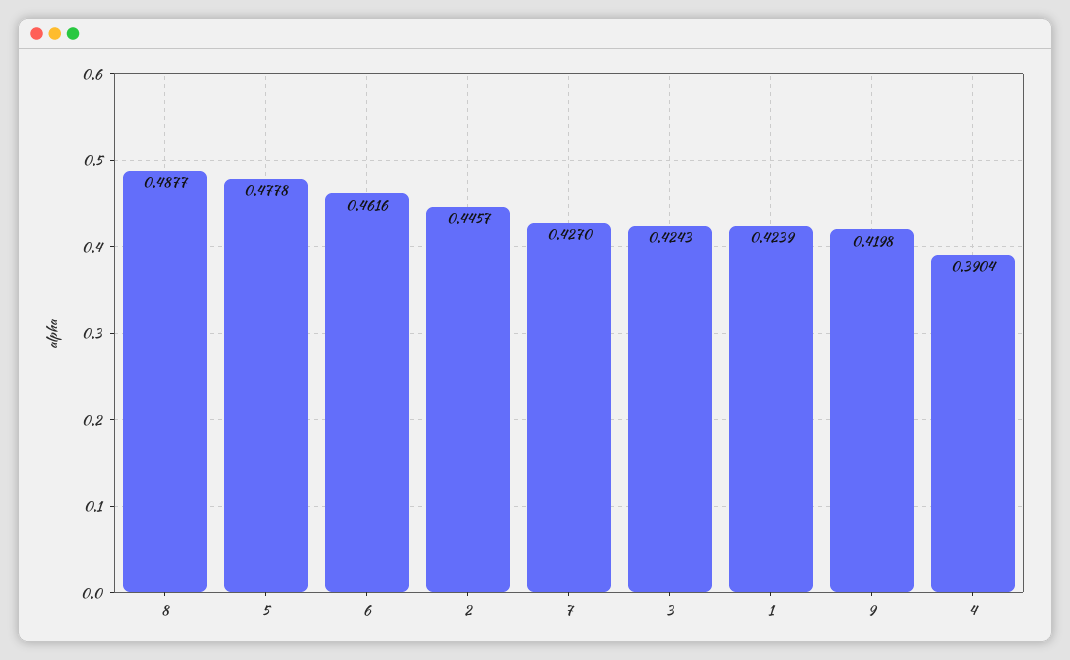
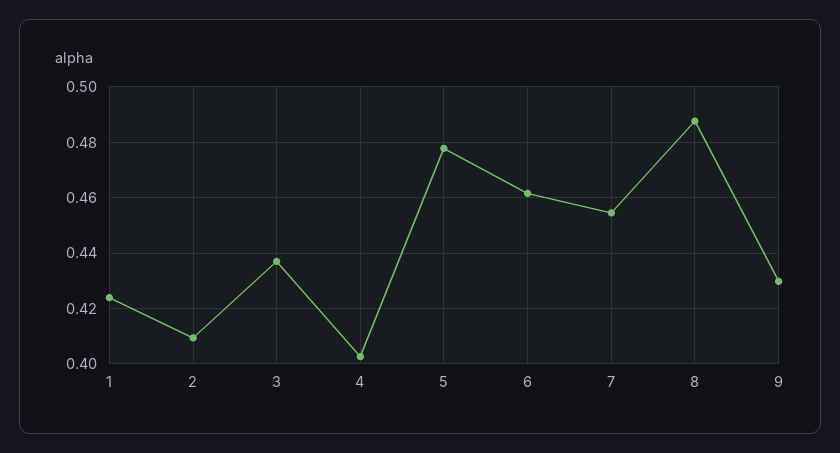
  {
    "8": 0.4877,
    "5": 0.4778,
    "6": 0.4616,
-   "2": 0.4457,
+   "2": 0.41,
-   "7": 0.427,
+   "7": 0.455,
-   "3": 0.4243,
+   "3": 0.4375,
    "1": 0.4239,
-   "9": 0.4198,
+   "9": 0.43,
-   "4": 0.3904
+   "4": 0.4025
  }

